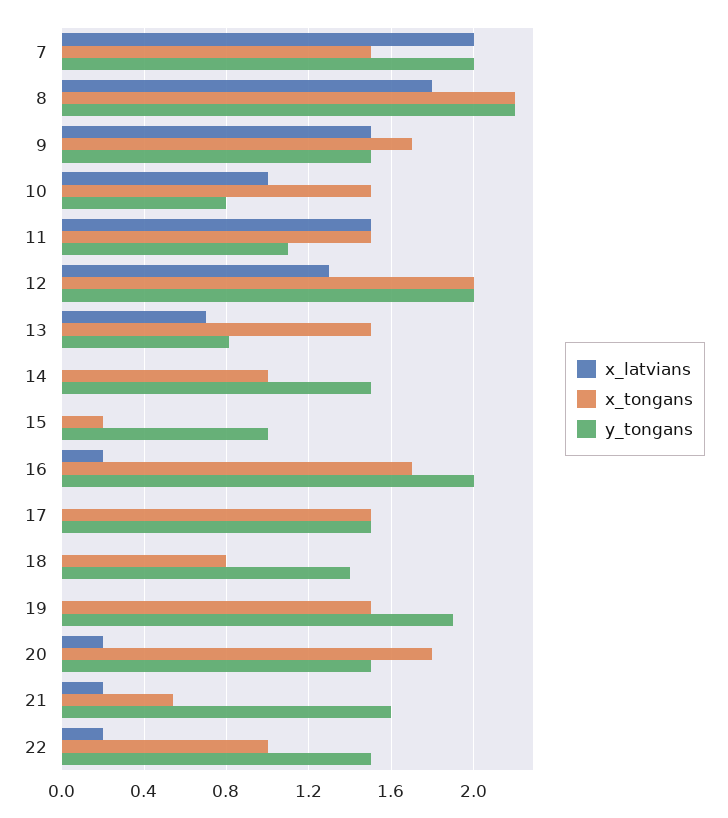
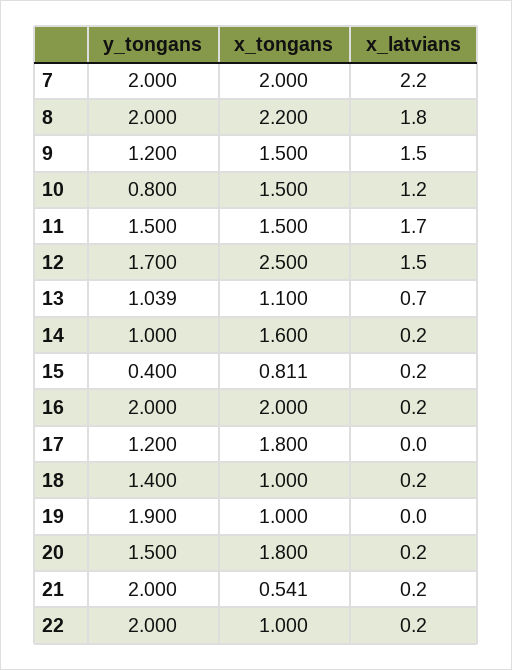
  {
    "x_latvians": {
-     "7": 2,
+     "7": 2.2,
      "8": 1.8,
      "9": 1.5,
-     "10": 1,
+     "10": 1.2,
-     "11": 1.5,
+     "11": 1.7,
-     "12": 1.3,
+     "12": 1.5,
      "13": 0.7,
-     "14": 0,
+     "14": 0.2,
-     "15": 0,
+     "15": 0.2,
      "16": 0.2,
      "17": 0,
-     "18": 0,
+     "18": 0.2,
      "19": 0,
      "20": 0.2,
      "21": 0.2,
      "22": 0.2
    },
    "x_tongans": {
-     "7": 1.5,
+     "7": 2,
      "8": 2.2,
-     "9": 1.7,
+     "9": 1.5,
      "10": 1.5,
      "11": 1.5,
-     "12": 2,
+     "12": 2.5,
-     "13": 1.5,
+     "13": 1.1,
-     "14": 1,
+     "14": 1.6,
-     "15": 0.2,
+     "15": 0.811,
-     "16": 1.7,
+     "16": 2,
-     "17": 1.5,
+     "17": 1.8,
-     "18": 0.8,
+     "18": 1,
-     "19": 1.5,
+     "19": 1,
      "20": 1.8,
      "21": 0.541,
      "22": 1
    },
    "y_tongans": {
      "7": 2,
-     "8": 2.2,
+     "8": 2,
-     "9": 1.5,
+     "9": 1.2,
      "10": 0.8,
-     "11": 1.1,
+     "11": 1.5,
-     "12": 2,
+     "12": 1.7,
-     "13": 0.8,
+     "13": 1.039,
-     "14": 1.5,
+     "14": 1,
-     "15": 1,
+     "15": 0.4,
      "16": 2,
-     "17": 1.5,
+     "17": 1.2,
      "18": 1.4,
      "19": 1.9,
      "20": 1.5,
-     "21": 1.6,
+     "21": 2,
-     "22": 1.5
+     "22": 2
    }
  }

